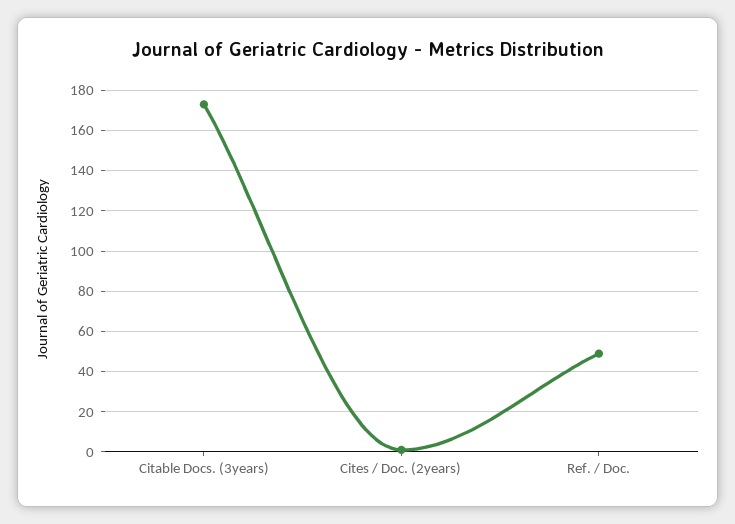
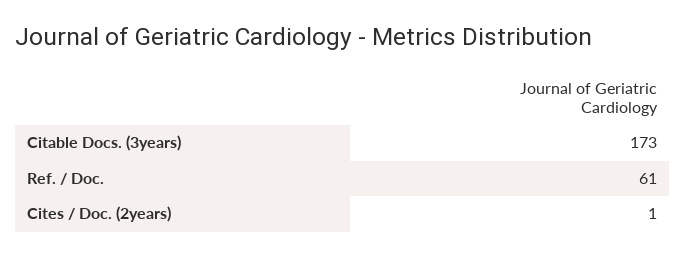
  {
    "Citable Docs. (3years)": 173,
    "Cites / Doc. (2years)": 1,
-   "Ref. / Doc.": 50
+   "Ref. / Doc.": 61
  }

